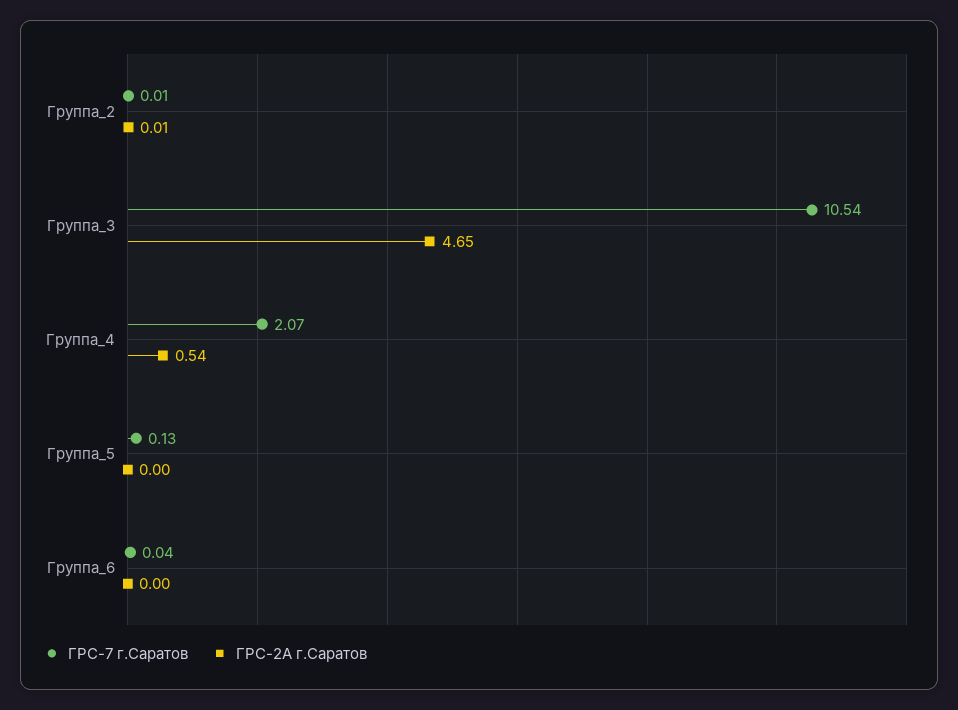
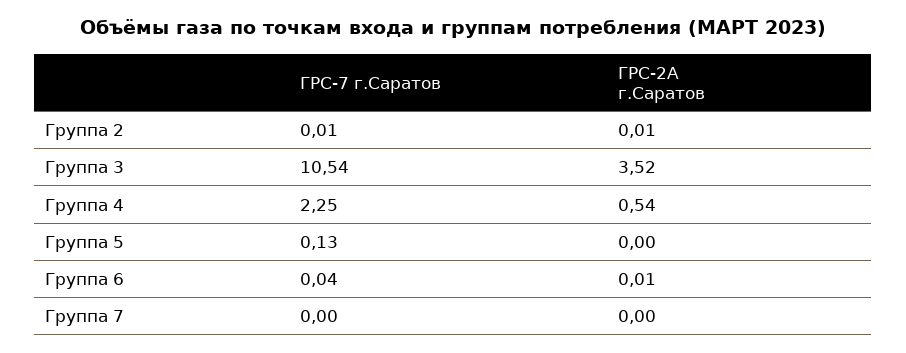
  {
    "ГРС-7 г.Саратов": {
      "Группа_2": 0.01,
      "Группа_3": 10.54,
-     "Группа_4": 2.07,
+     "Группа_4": 2.25,
      "Группа_5": 0.13,
-     "Группа_6": 0.04
+     "Группа_6": 0.04,
+     "Группа 7": 0
    },
    "ГРС-2А г.Саратов": {
      "Группа_2": 0.01,
-     "Группа_3": 4.65,
+     "Группа_3": 3.52,
      "Группа_4": 0.54,
      "Группа_5": 0,
-     "Группа_6": 0
+     "Группа_6": 0.01,
+     "Группа 7": 0
    }
  }

